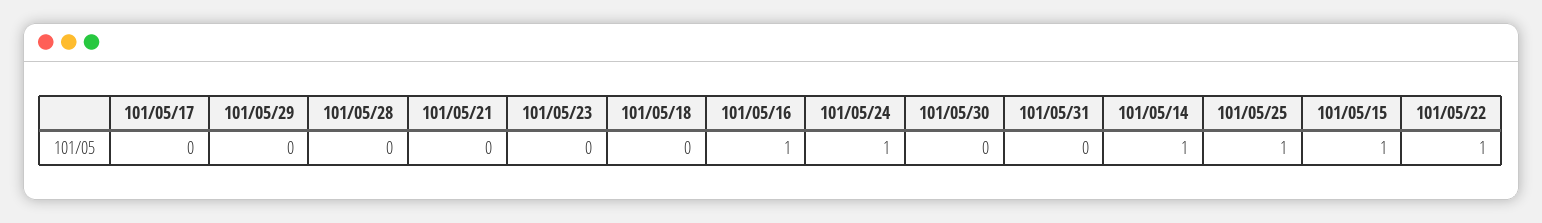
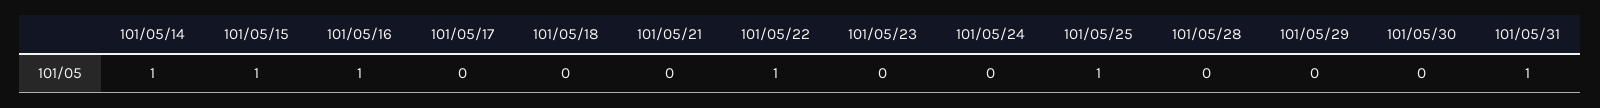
  {
    "101/05/17": 0,
    "101/05/29": 0,
    "101/05/28": 0,
    "101/05/21": 0,
    "101/05/23": 0,
    "101/05/18": 0,
    "101/05/16": 1,
-   "101/05/24": 1,
+   "101/05/24": 0,
    "101/05/30": 0,
-   "101/05/31": 0,
+   "101/05/31": 1,
    "101/05/14": 1,
    "101/05/25": 1,
    "101/05/15": 1,
    "101/05/22": 1
  }

